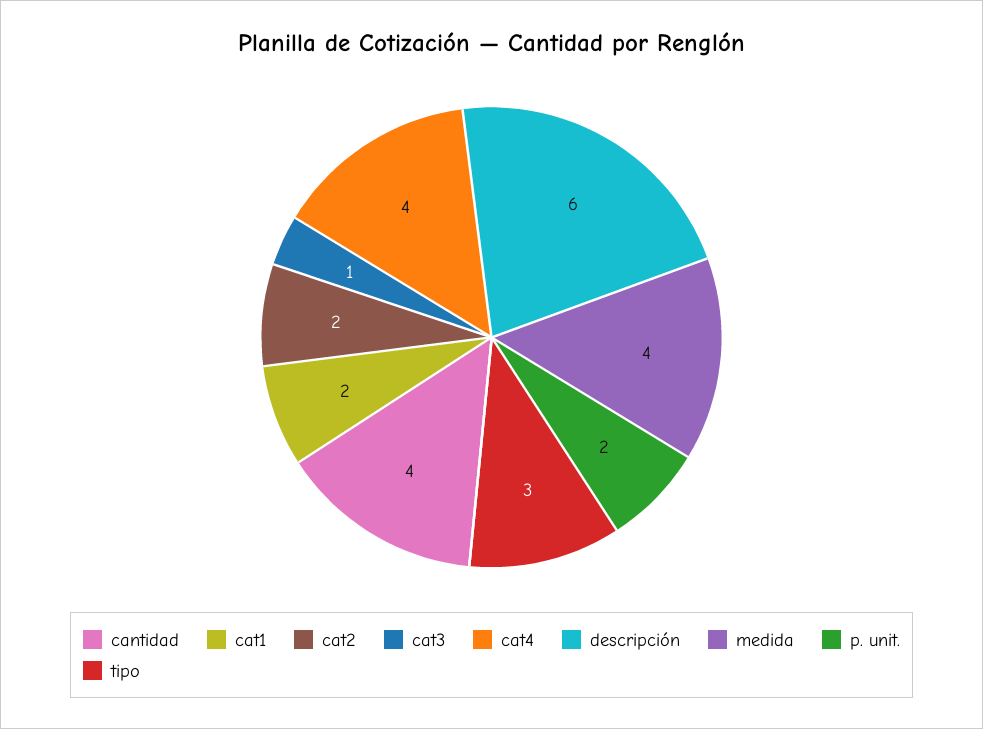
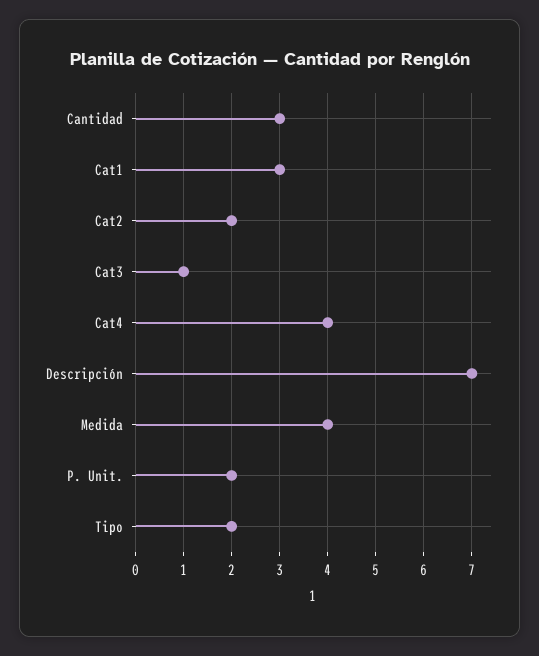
  {
-   "cantidad": 4,
+   "cantidad": 3,
-   "cat1": 2,
+   "cat1": 3,
    "cat2": 2,
    "cat3": 1,
    "cat4": 4,
-   "descripción": 6,
+   "descripción": 7,
    "medida": 4,
    "p. unit.": 2,
-   "tipo": 3
+   "tipo": 2
  }

